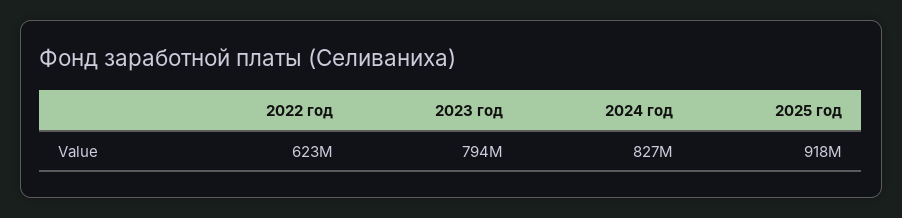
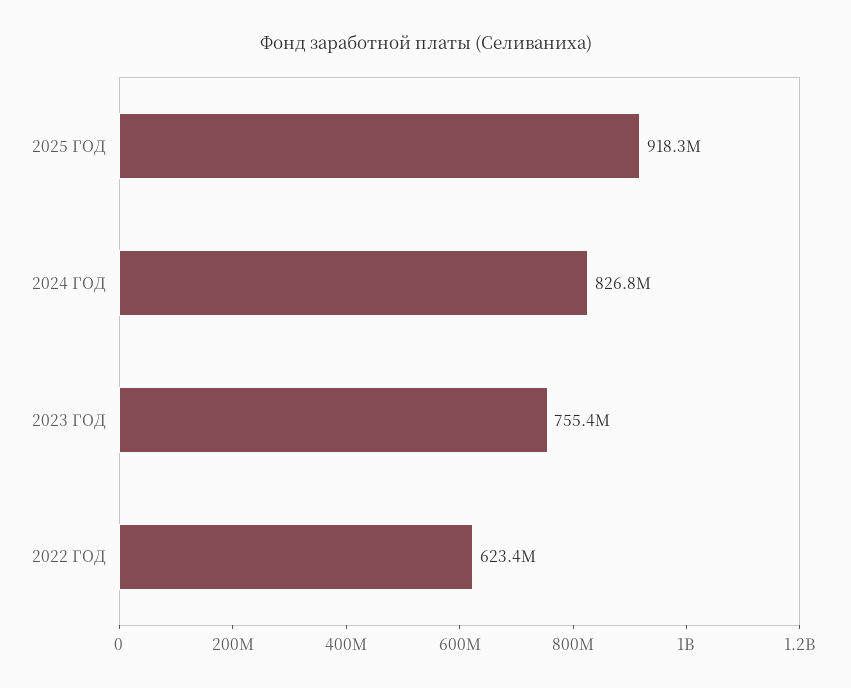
  {
    "2022 год": 623400000,
-   "2023 год": 794000000,
+   "2023 год": 755400000,
    "2024 год": 826800000,
    "2025 год": 918300000
  }

